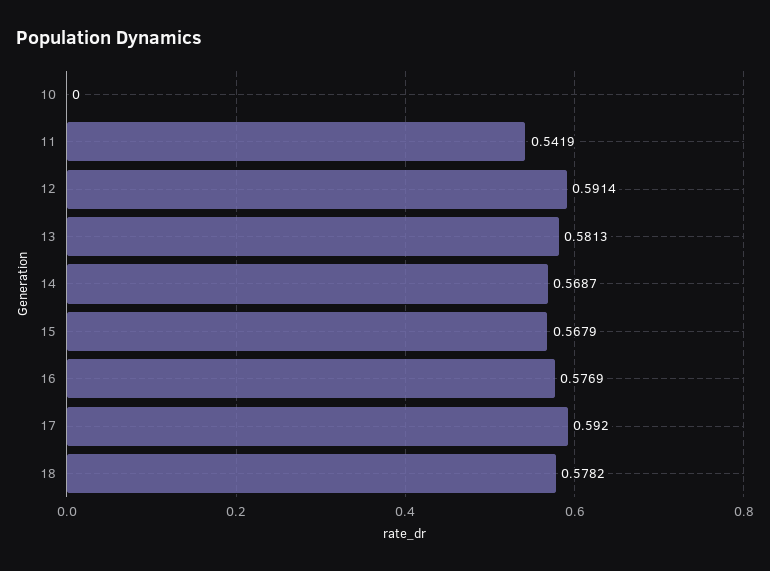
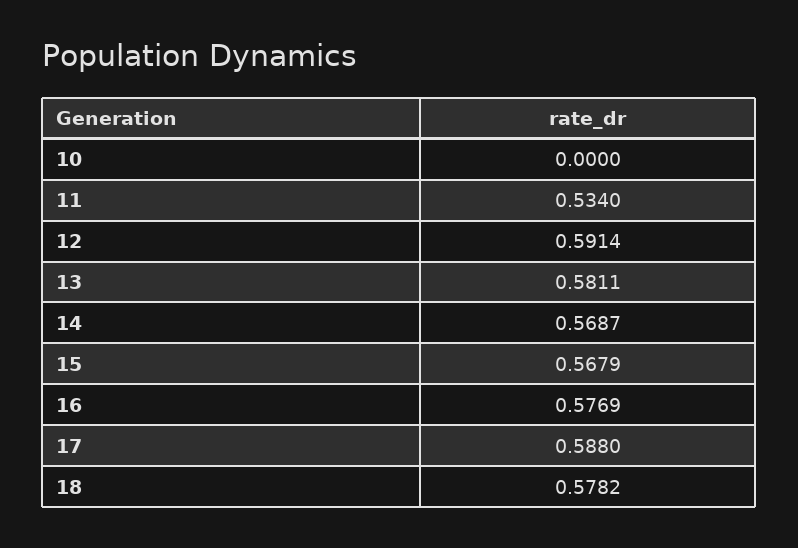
  {
    "10": 0,
-   "11": 0.5419,
+   "11": 0.534,
    "12": 0.5914,
-   "13": 0.5813,
+   "13": 0.5811,
    "14": 0.5687,
    "15": 0.5679,
    "16": 0.5769,
-   "17": 0.592,
+   "17": 0.588,
    "18": 0.5782
  }

